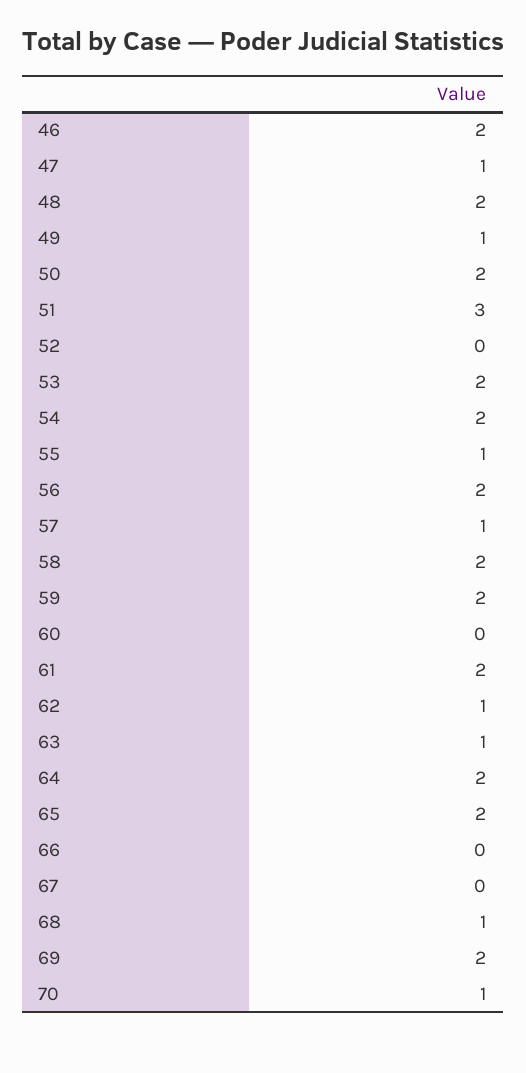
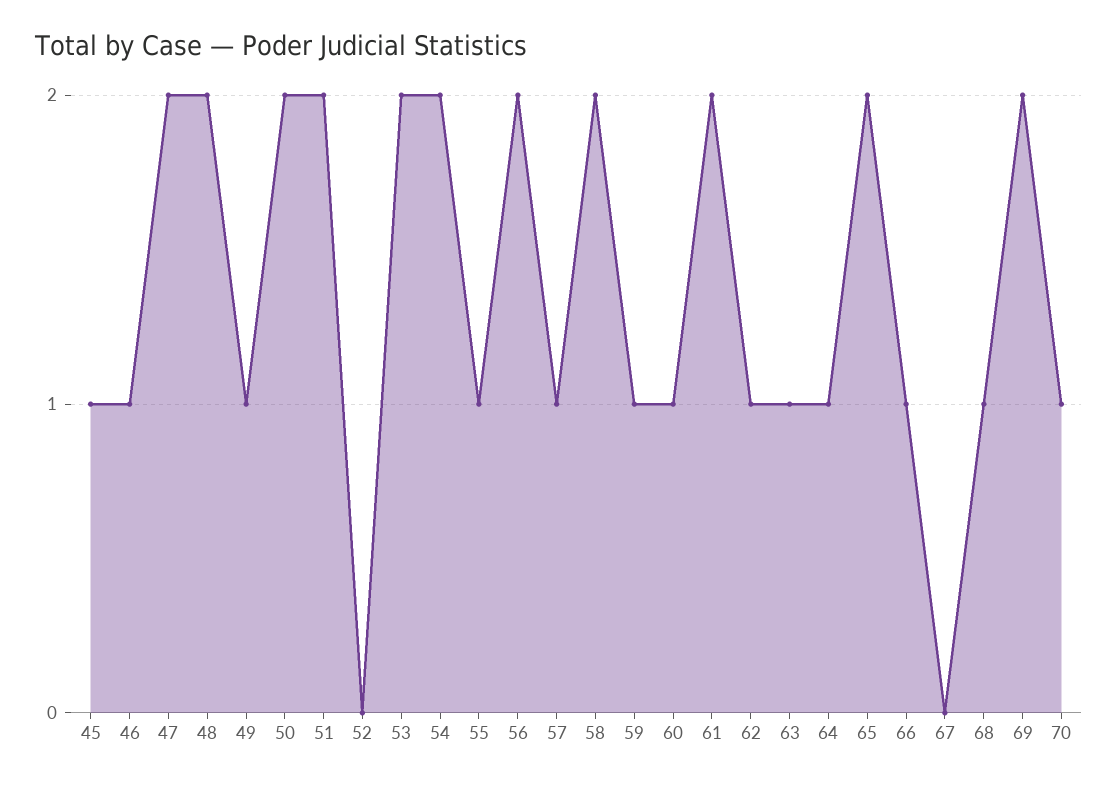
  {
-   "46": 2,
+   "46": 1,
-   "47": 1,
+   "47": 2,
    "48": 2,
    "49": 1,
    "50": 2,
-   "51": 3,
+   "51": 2,
    "52": 0,
    "53": 2,
    "54": 2,
    "55": 1,
    "56": 2,
    "57": 1,
    "58": 2,
-   "59": 2,
+   "59": 1,
-   "60": 0,
+   "60": 1,
    "61": 2,
    "62": 1,
    "63": 1,
-   "64": 2,
+   "64": 1,
    "65": 2,
-   "66": 0,
+   "66": 1,
    "67": 0,
    "68": 1,
    "69": 2,
-   "70": 1
+   "70": 1,
+   "45": 1
  }

